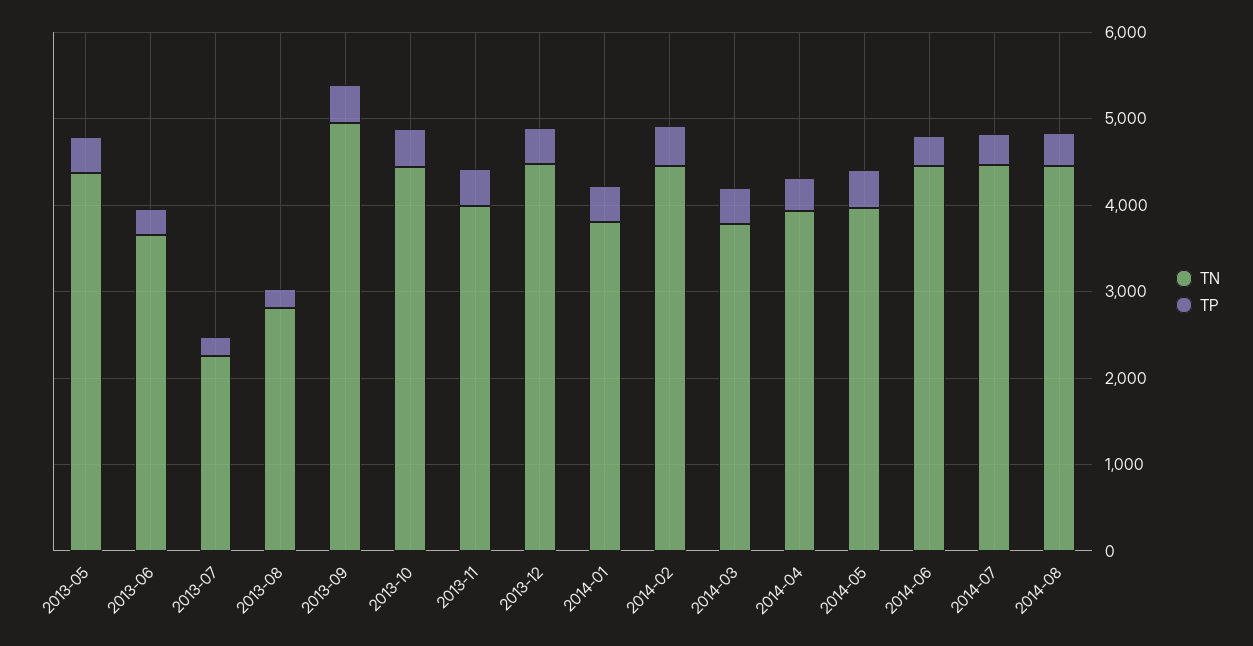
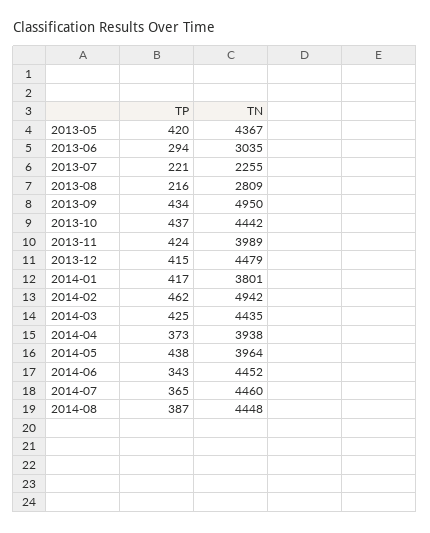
  {
    "TN": {
      "2013-05": 4367,
-     "2013-06": 3600,
+     "2013-06": 3035,
      "2013-07": 2255,
      "2013-08": 2809,
      "2013-09": 4950,
      "2013-10": 4442,
      "2013-11": 3989,
      "2013-12": 4479,
      "2014-01": 3801,
-     "2014-02": 4400,
+     "2014-02": 4942,
-     "2014-03": 3800,
+     "2014-03": 4435,
      "2014-04": 3938,
      "2014-05": 3964,
      "2014-06": 4452,
      "2014-07": 4460,
      "2014-08": 4448
    },
    "TP": {
      "2013-05": 420,
      "2013-06": 294,
      "2013-07": 221,
      "2013-08": 216,
      "2013-09": 434,
      "2013-10": 437,
      "2013-11": 424,
      "2013-12": 415,
      "2014-01": 417,
      "2014-02": 462,
      "2014-03": 425,
      "2014-04": 373,
      "2014-05": 438,
      "2014-06": 343,
      "2014-07": 365,
      "2014-08": 387
    }
  }

